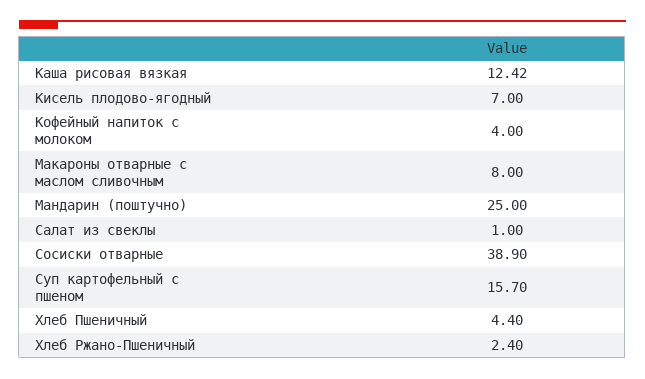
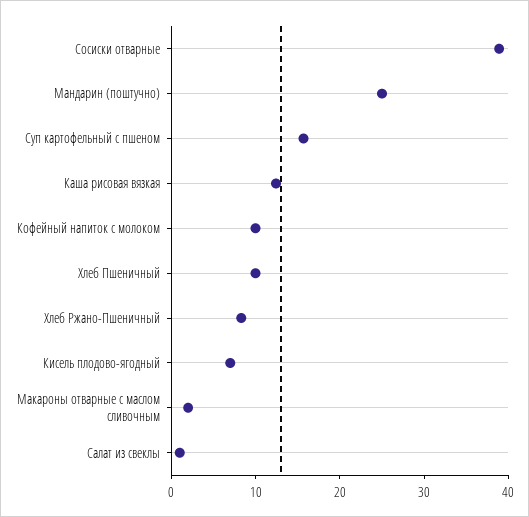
  {
    "Каша рисовая вязкая": 12.42,
    "Кисель плодово-ягодный": 7,
-   "Кофейный напиток с молоком": 4,
+   "Кофейный напиток с молоком": 10,
-   "Макароны отварные с маслом сливочным": 8,
+   "Макароны отварные с маслом сливочным": 2,
    "Мандарин (поштучно)": 25,
    "Салат из свеклы": 1,
    "Сосиски отварные": 38.9,
    "Суп картофельный с пшеном": 15.7,
-   "Хлеб Пшеничный": 4.4,
+   "Хлеб Пшеничный": 10,
-   "Хлеб Ржано-Пшеничный": 2.4
+   "Хлеб Ржано-Пшеничный": 8
  }

